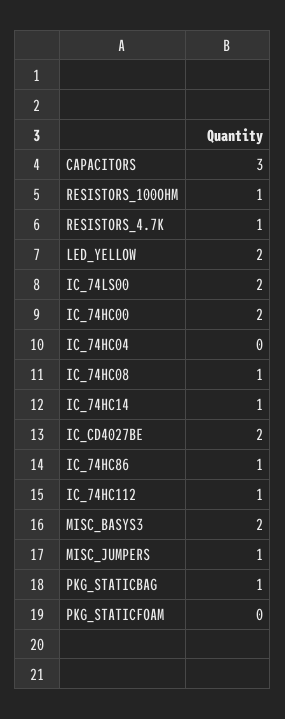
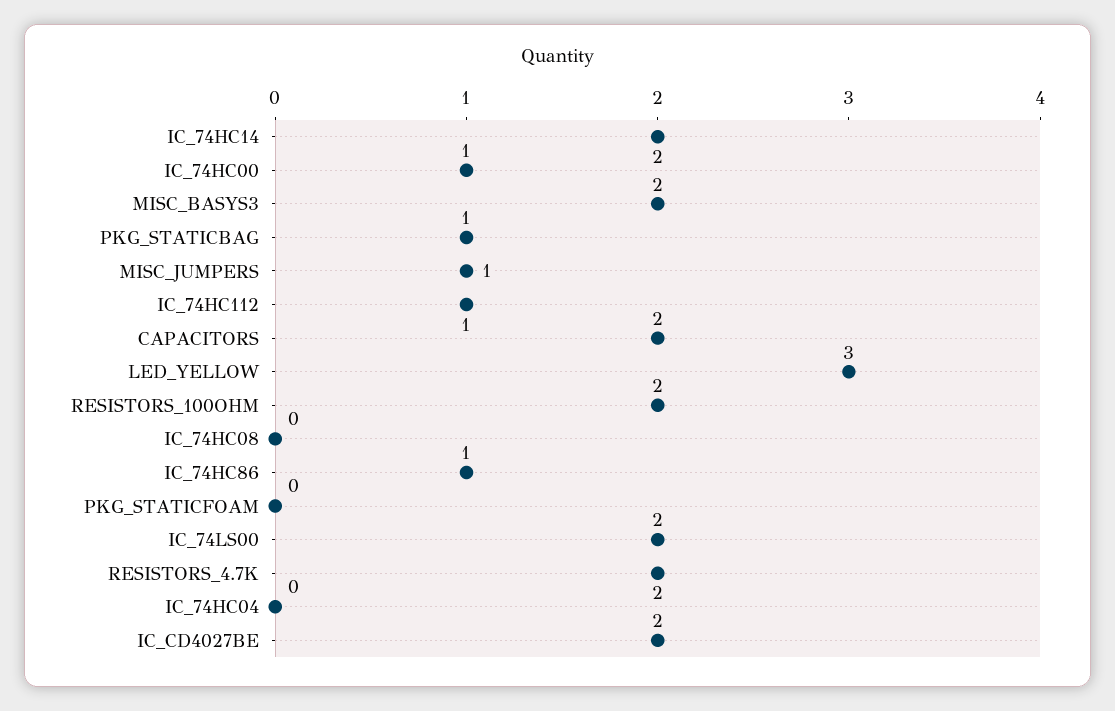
  {
-   "CAPACITORS": 3,
+   "CAPACITORS": 2,
-   "RESISTORS_100OHM": 1,
+   "RESISTORS_100OHM": 2,
-   "RESISTORS_4.7K": 1,
+   "RESISTORS_4.7K": 2,
-   "LED_YELLOW": 2,
+   "LED_YELLOW": 3,
    "IC_74LS00": 2,
-   "IC_74HC00": 2,
+   "IC_74HC00": 1,
    "IC_74HC04": 0,
-   "IC_74HC08": 1,
+   "IC_74HC08": 0,
-   "IC_74HC14": 1,
+   "IC_74HC14": 2,
    "IC_CD4027BE": 2,
    "IC_74HC86": 1,
    "IC_74HC112": 1,
    "MISC_BASYS3": 2,
    "MISC_JUMPERS": 1,
    "PKG_STATICBAG": 1,
    "PKG_STATICFOAM": 0
  }

